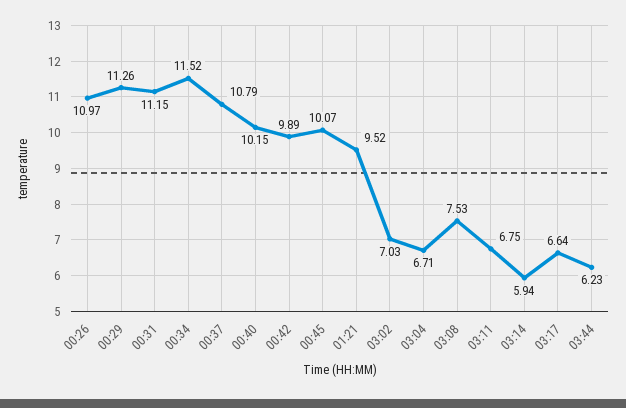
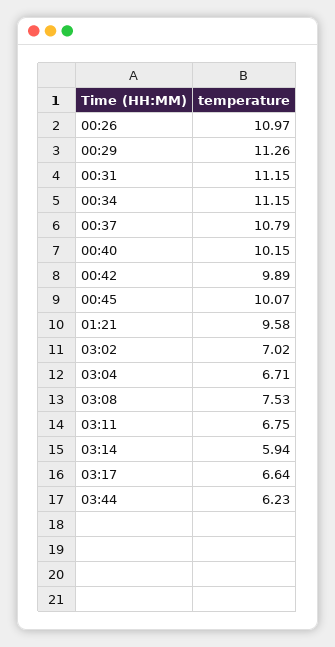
  {
    "00:26": 10.97,
    "00:29": 11.26,
    "00:31": 11.15,
-   "00:34": 11.52,
+   "00:34": 11.15,
    "00:37": 10.79,
    "00:40": 10.15,
    "00:42": 9.89,
    "00:45": 10.07,
-   "01:21": 9.52,
+   "01:21": 9.58,
-   "03:02": 7.03,
+   "03:02": 7.02,
    "03:04": 6.71,
    "03:08": 7.53,
    "03:11": 6.75,
    "03:14": 5.94,
    "03:17": 6.64,
    "03:44": 6.23
  }

